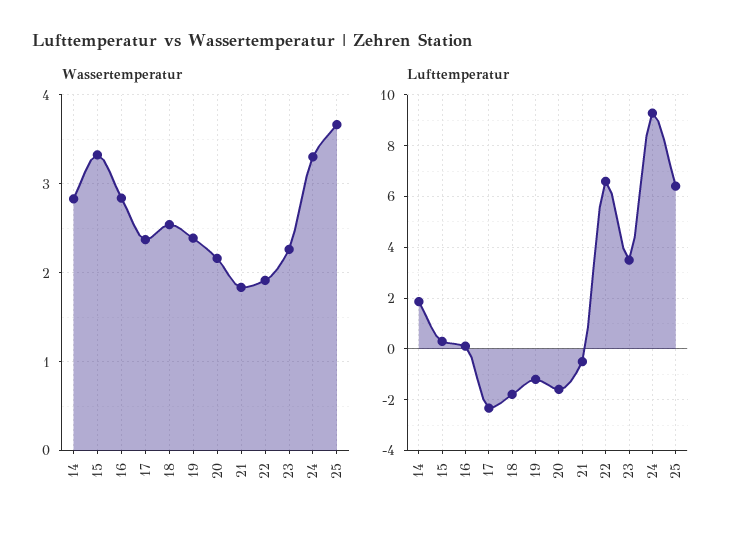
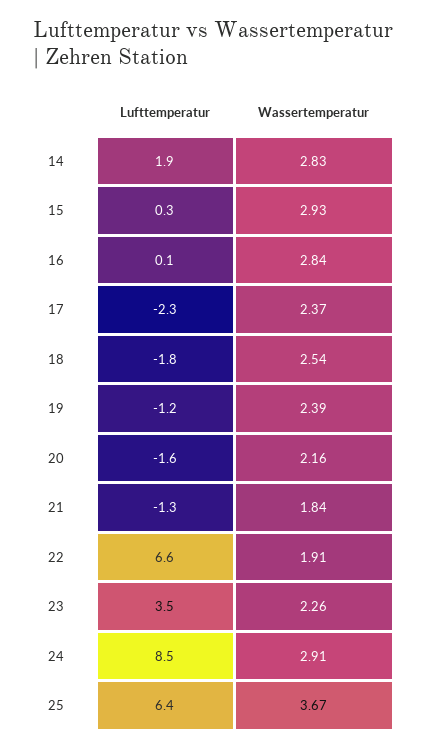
  {
    "Wassertemperatur": {
      "14": 2.83,
-     "15": 3.3,
+     "15": 2.93,
      "16": 2.84,
      "17": 2.37,
      "18": 2.54,
      "19": 2.39,
      "20": 2.16,
      "21": 1.84,
      "22": 1.91,
      "23": 2.26,
-     "24": 3.3,
+     "24": 2.91,
      "25": 3.67
    },
    "Lufttemperatur": {
      "14": 1.9,
      "15": 0.3,
      "16": 0.1,
      "17": -2.3,
      "18": -1.8,
      "19": -1.2,
      "20": -1.6,
-     "21": -0.5,
+     "21": -1.3,
      "22": 6.6,
      "23": 3.5,
-     "24": 9.25,
+     "24": 8.5,
      "25": 6.4
    }
  }

